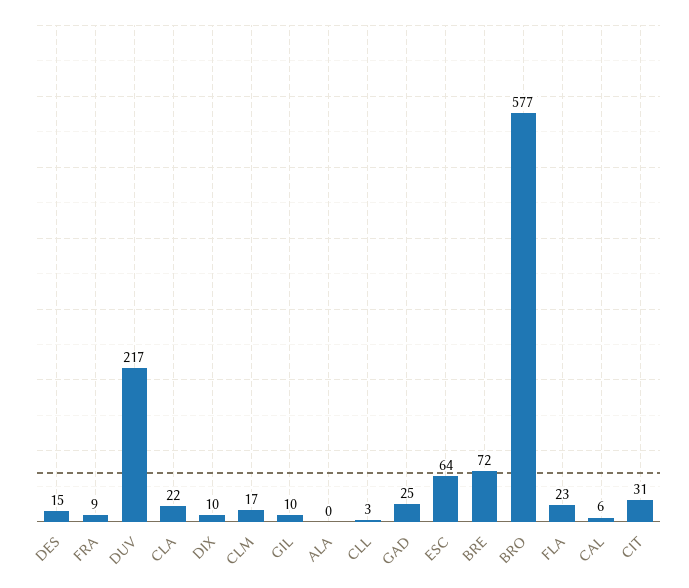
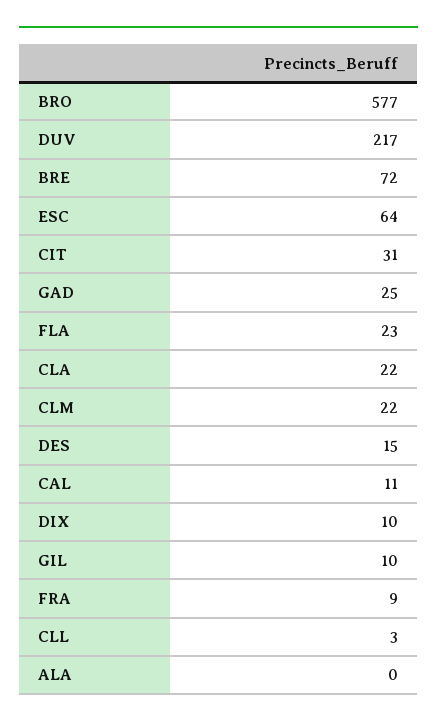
  {
    "DES": 15,
    "FRA": 9,
    "DUV": 217,
    "CLA": 22,
    "DIX": 10,
-   "CLM": 17,
+   "CLM": 22,
    "GIL": 10,
    "ALA": 0,
    "CLL": 3,
    "GAD": 25,
    "ESC": 64,
    "BRE": 72,
    "BRO": 577,
    "FLA": 23,
-   "CAL": 6,
+   "CAL": 11,
    "CIT": 31
  }

